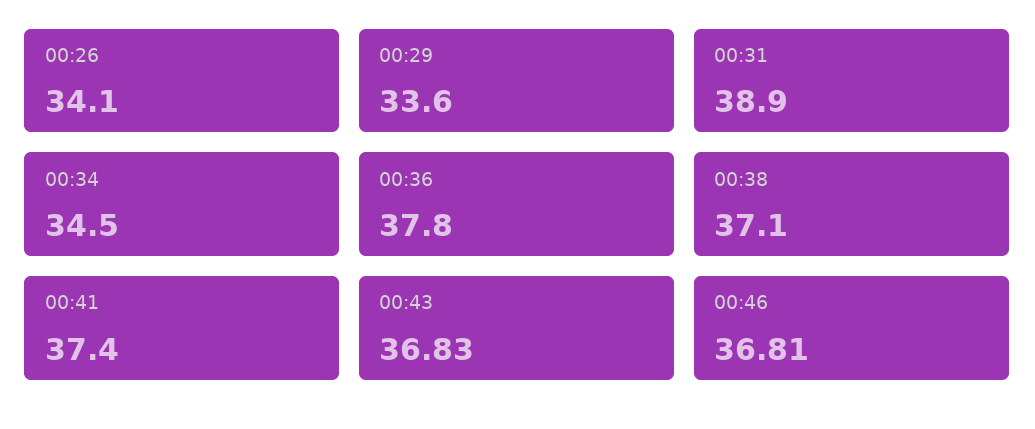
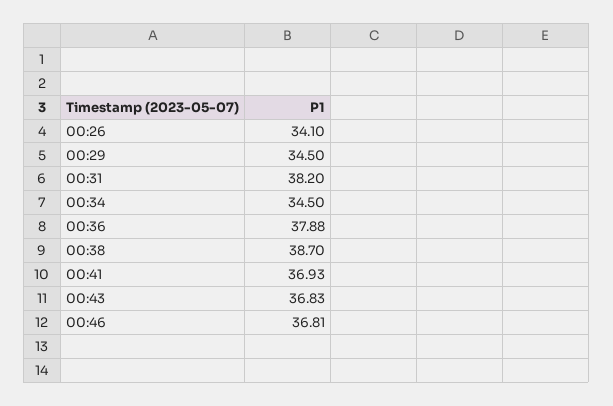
  {
    "00:26": 34.1,
-   "00:29": 33.6,
+   "00:29": 34.5,
-   "00:31": 38.9,
+   "00:31": 38.2,
    "00:34": 34.5,
-   "00:36": 37.8,
+   "00:36": 37.88,
-   "00:38": 37.1,
+   "00:38": 38.7,
-   "00:41": 37.4,
+   "00:41": 36.93,
    "00:43": 36.83,
    "00:46": 36.81
  }

